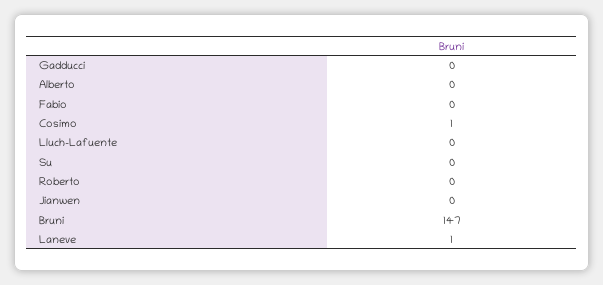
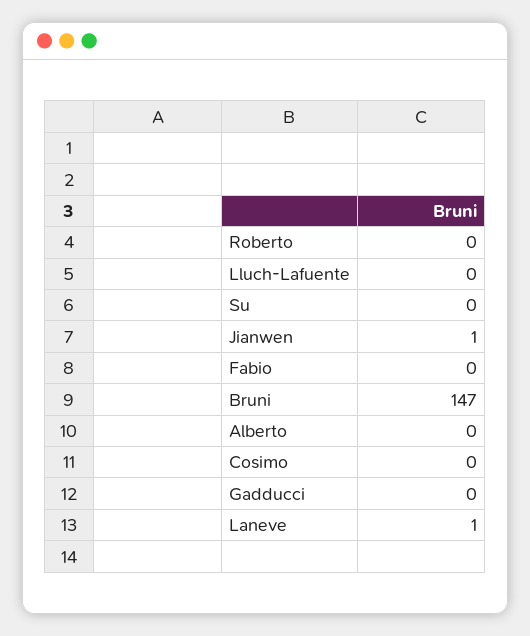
  {
    "Gadducci": 0,
    "Alberto": 0,
    "Fabio": 0,
-   "Cosimo": 1,
+   "Cosimo": 0,
    "Lluch-Lafuente": 0,
    "Su": 0,
    "Roberto": 0,
-   "Jianwen": 0,
+   "Jianwen": 1,
    "Bruni": 147,
    "Laneve": 1
  }

